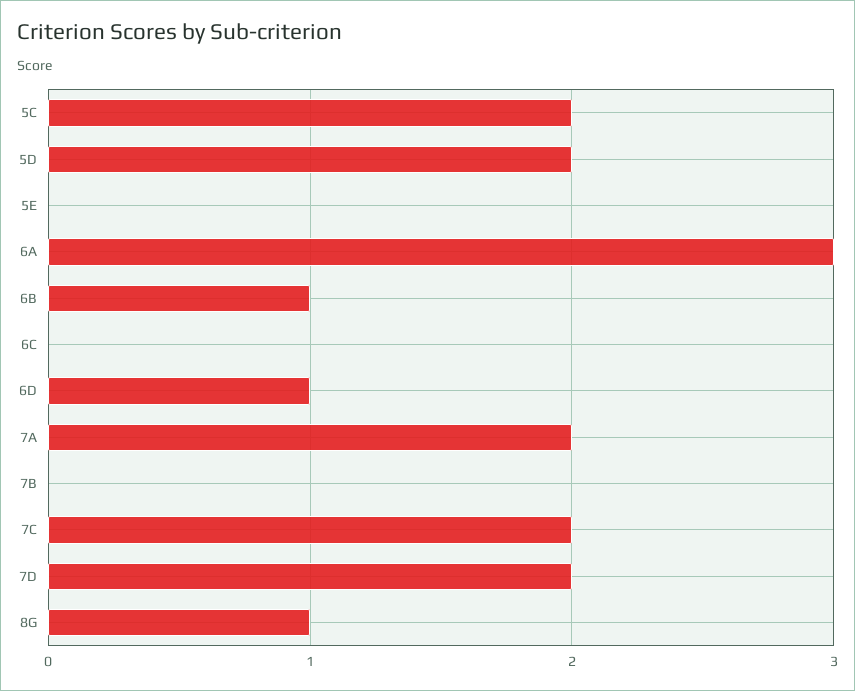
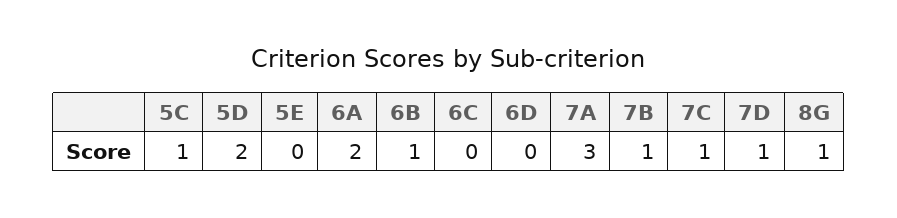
  {
-   "5C": 2,
+   "5C": 1,
    "5D": 2,
    "5E": 0,
-   "6A": 3,
+   "6A": 2,
    "6B": 1,
    "6C": 0,
-   "6D": 1,
+   "6D": 0,
-   "7A": 2,
+   "7A": 3,
-   "7B": 0,
+   "7B": 1,
-   "7C": 2,
+   "7C": 1,
-   "7D": 2,
+   "7D": 1,
    "8G": 1
  }

